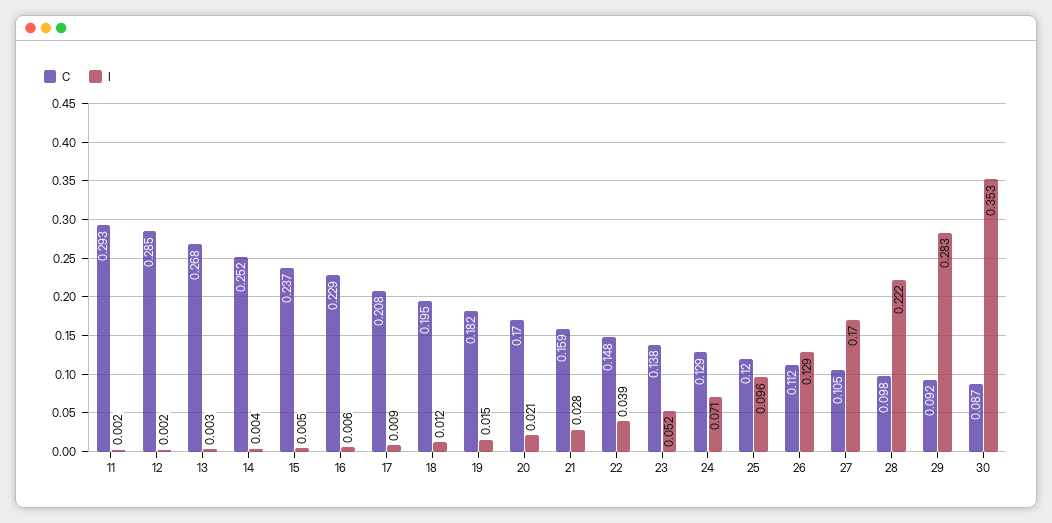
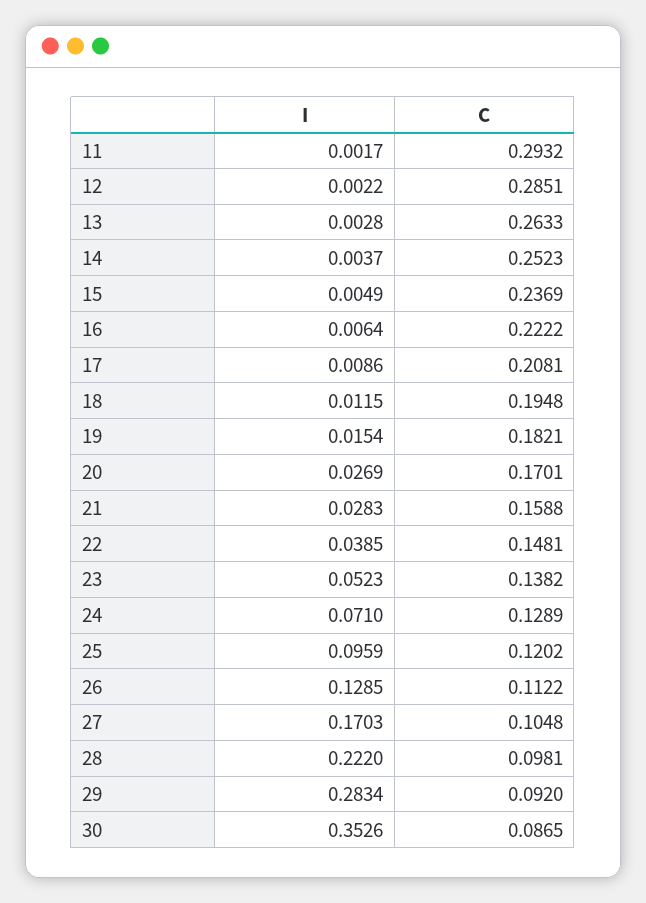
  {
    "C": {
      "11": 0.2932,
      "12": 0.2851,
-     "13": 0.268,
+     "13": 0.2633,
      "14": 0.2523,
      "15": 0.2369,
-     "16": 0.229,
+     "16": 0.2222,
      "17": 0.2081,
      "18": 0.1948,
      "19": 0.1821,
      "20": 0.1701,
      "21": 0.1588,
      "22": 0.1481,
      "23": 0.1382,
      "24": 0.1289,
      "25": 0.1202,
      "26": 0.1122,
      "27": 0.1048,
      "28": 0.0981,
      "29": 0.092,
      "30": 0.0865
    },
    "I": {
      "11": 0.0017,
      "12": 0.0022,
      "13": 0.0028,
      "14": 0.0037,
      "15": 0.0049,
      "16": 0.0064,
      "17": 0.0086,
      "18": 0.0115,
      "19": 0.0154,
-     "20": 0.021,
+     "20": 0.0269,
      "21": 0.0283,
      "22": 0.0385,
      "23": 0.0523,
      "24": 0.071,
      "25": 0.0959,
      "26": 0.1285,
      "27": 0.1703,
      "28": 0.222,
      "29": 0.2834,
      "30": 0.3526
    }
  }

